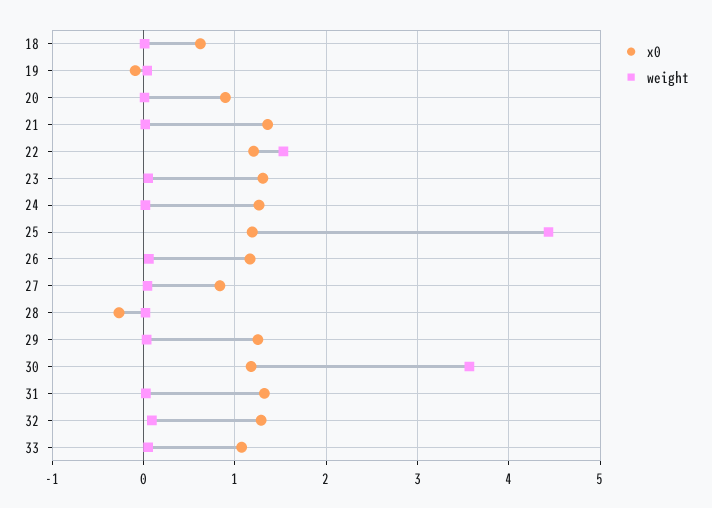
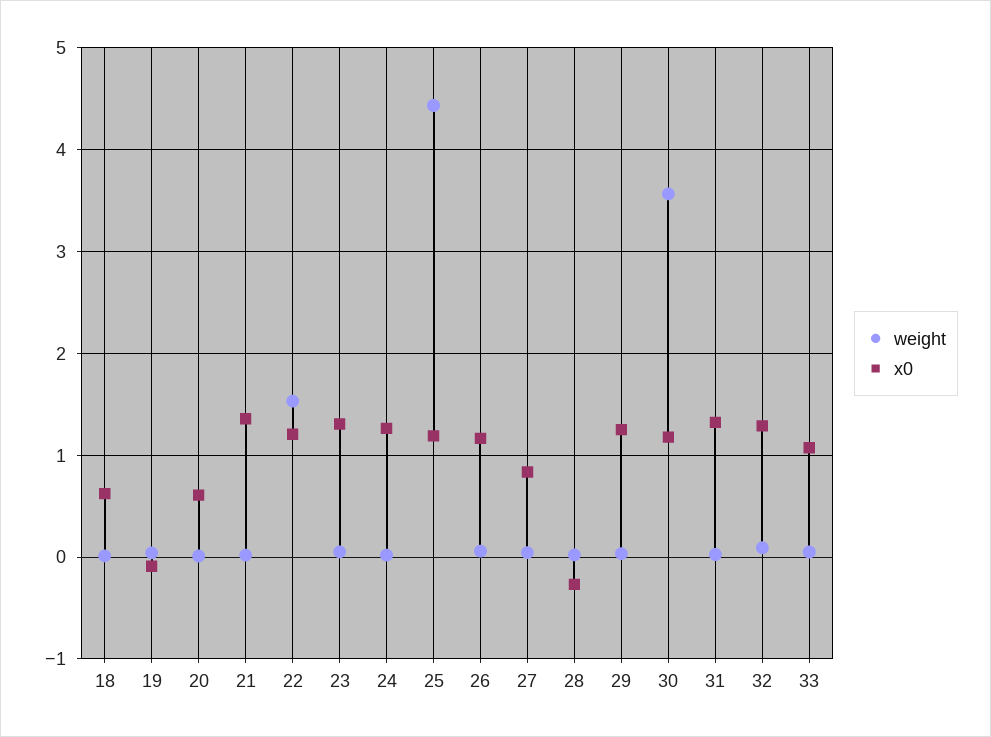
  {
    "x0": {
      "18": 0.6,
      "19": -0.1,
-     "20": 0.9,
+     "20": 0.6,
      "21": 1.4,
      "22": 1.2,
      "23": 1.3,
      "24": 1.3,
      "25": 1.2,
      "26": 1.2,
      "27": 0.8,
      "28": -0.3,
      "29": 1.3,
      "30": 1.2,
      "31": 1.3,
      "32": 1.3,
      "33": 1.1
    },
    "weight": {
      "18": 0,
      "19": 0,
      "20": 0,
      "21": 0,
      "22": 1.5,
      "23": 0.1,
      "24": 0,
      "25": 4.4,
      "26": 0.1,
      "27": 0,
      "28": 0,
      "29": 0,
      "30": 3.6,
      "31": 0,
      "32": 0.1,
      "33": 0.1
    }
  }

